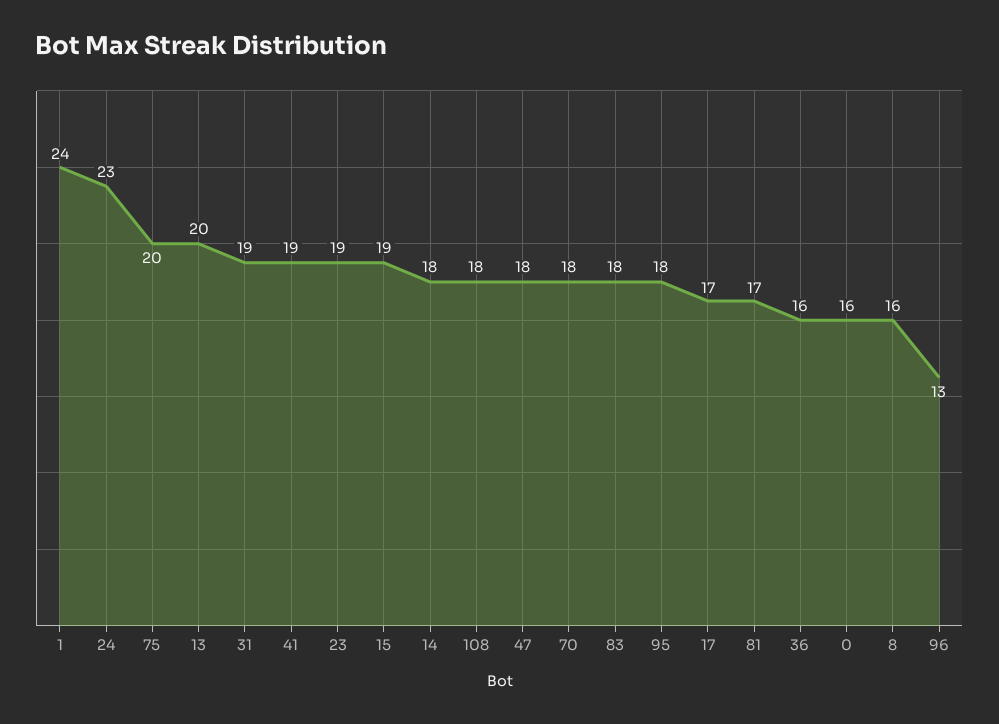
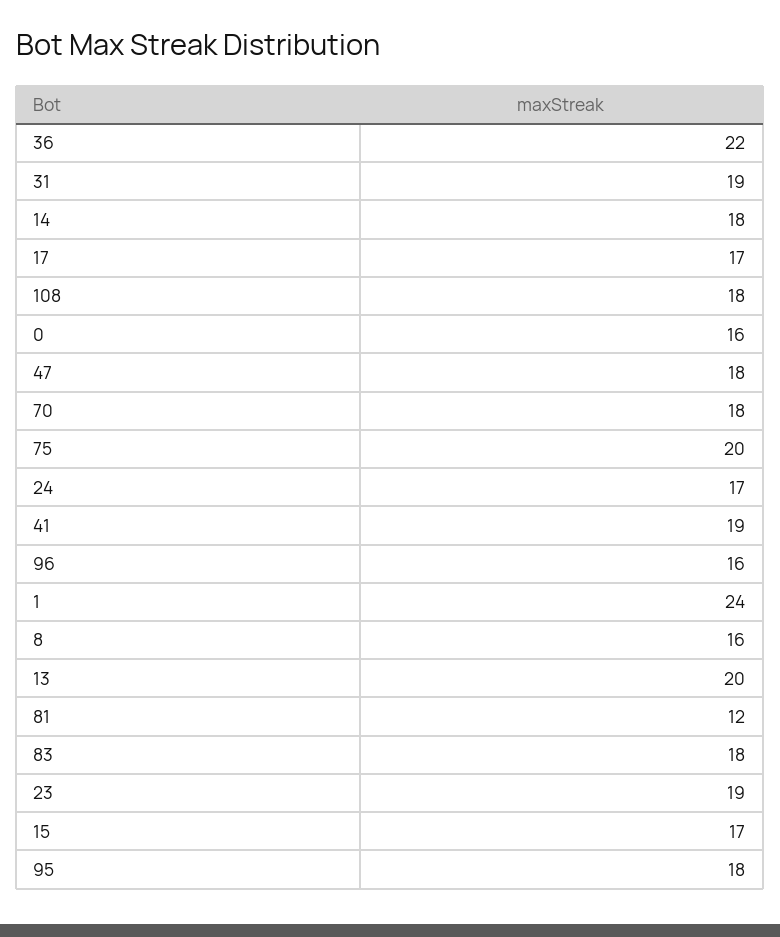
  {
    "1": 24,
-   "24": 23,
+   "24": 17,
    "75": 20,
    "13": 20,
    "31": 19,
    "41": 19,
    "23": 19,
-   "15": 19,
+   "15": 17,
    "14": 18,
    "108": 18,
    "47": 18,
    "70": 18,
    "83": 18,
    "95": 18,
    "17": 17,
-   "81": 17,
+   "81": 12,
-   "36": 16,
+   "36": 22,
    "0": 16,
    "8": 16,
-   "96": 13
+   "96": 16
  }

